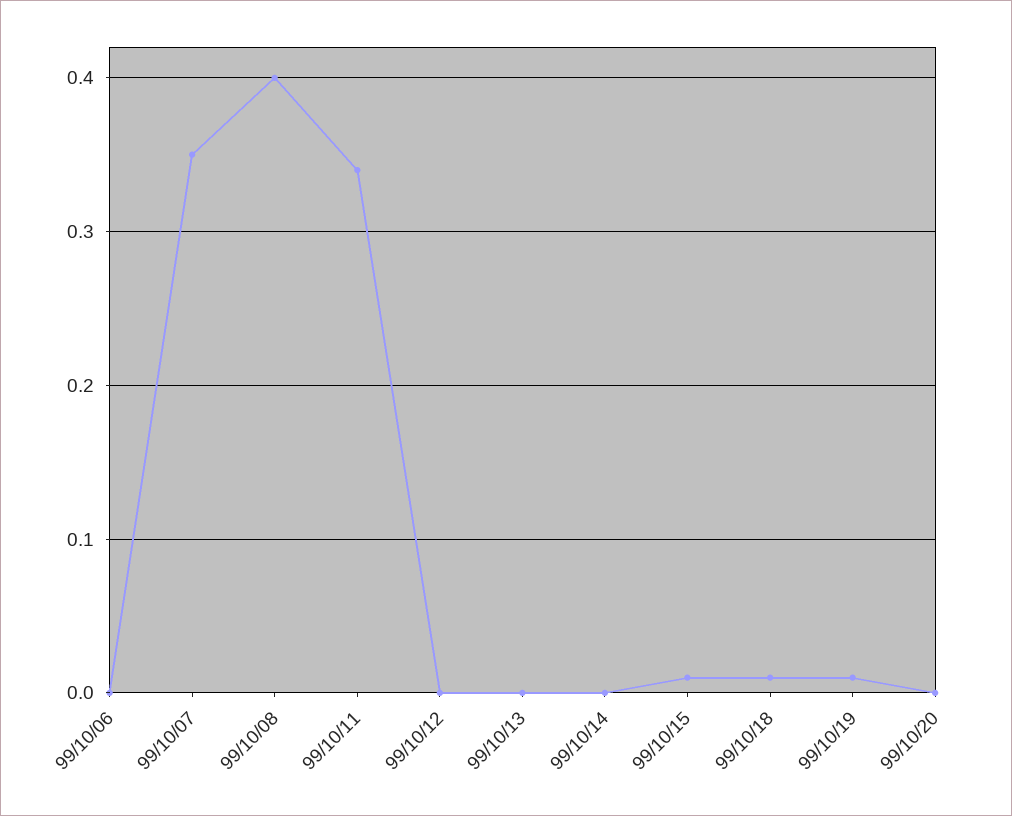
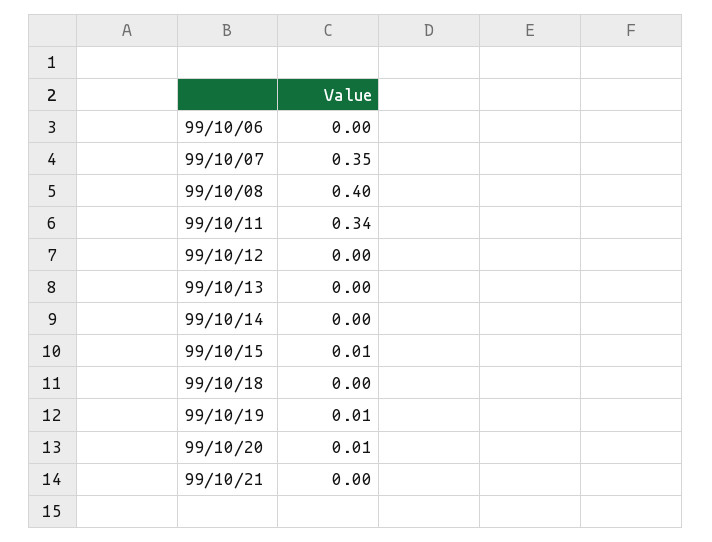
  {
    "99/10/06": 0,
    "99/10/07": 0.35,
    "99/10/08": 0.4,
    "99/10/11": 0.34,
    "99/10/12": 0,
    "99/10/13": 0,
    "99/10/14": 0,
    "99/10/15": 0.01,
-   "99/10/18": 0.01,
+   "99/10/18": 0,
    "99/10/19": 0.01,
-   "99/10/20": 0
+   "99/10/20": 0.01,
+   "99/10/21": 0
  }

